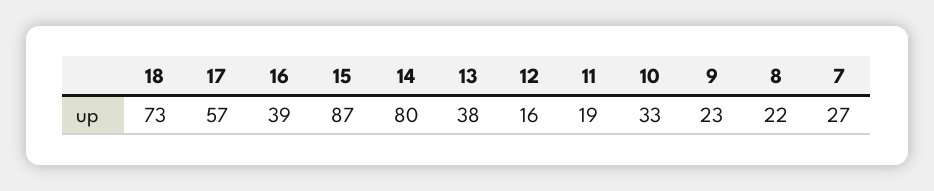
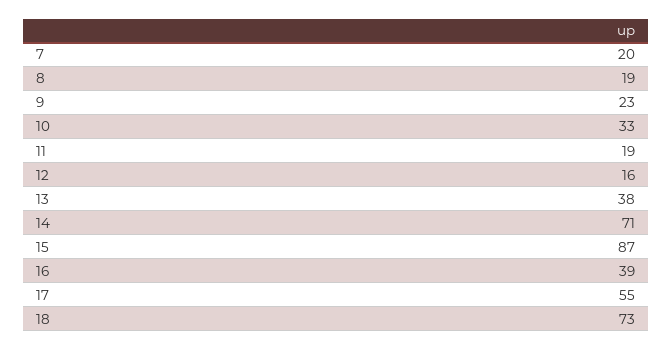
  {
    "18": 73,
-   "17": 57,
+   "17": 55,
    "16": 39,
    "15": 87,
-   "14": 80,
+   "14": 71,
    "13": 38,
    "12": 16,
    "11": 19,
    "10": 33,
    "9": 23,
-   "8": 22,
+   "8": 19,
-   "7": 27
+   "7": 20
  }

